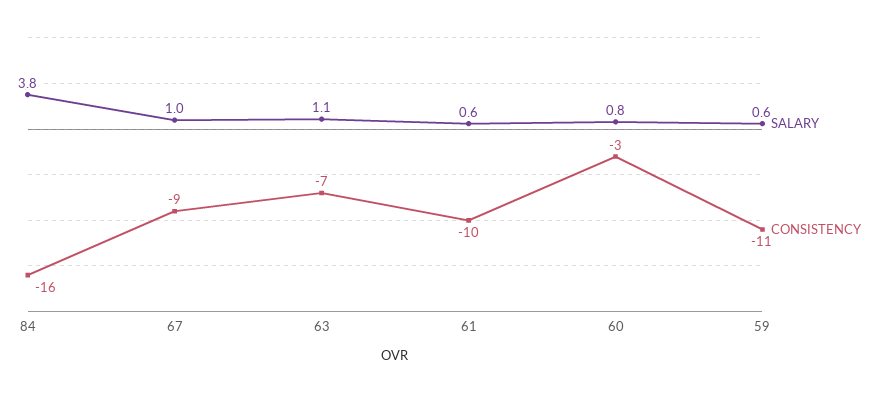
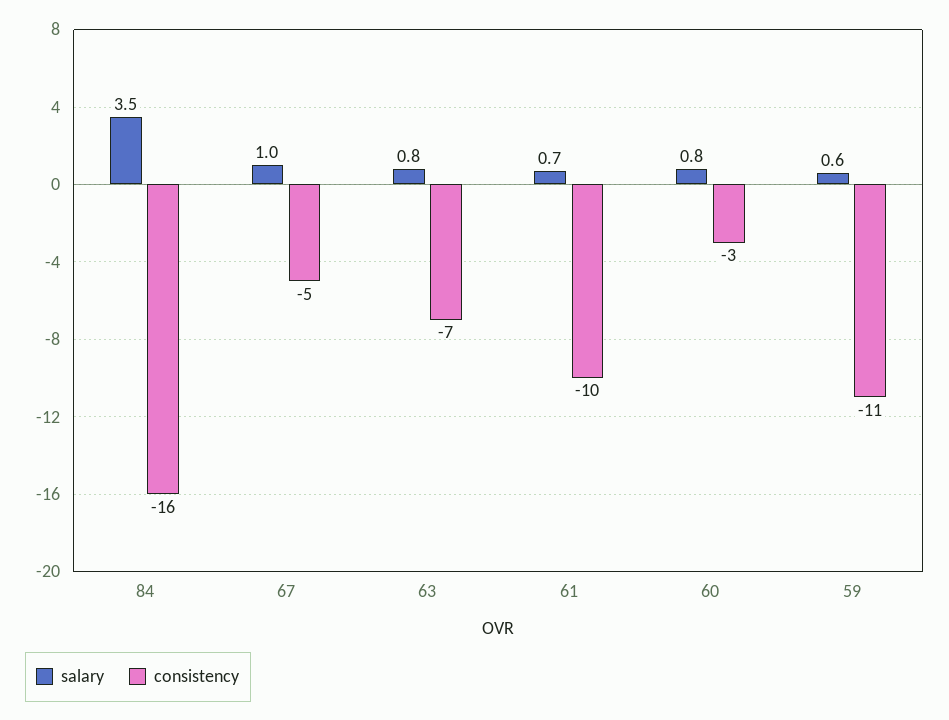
  {
    "SALARY": {
-     "84": 3.8,
+     "84": 3.5,
      "67": 1,
-     "63": 1.1,
+     "63": 0.8,
-     "61": 0.6,
+     "61": 0.7,
      "60": 0.8,
      "59": 0.6
    },
    "CONSISTENCY": {
      "84": -16,
-     "67": -9,
+     "67": -5,
      "63": -7,
      "61": -10,
      "60": -3,
      "59": -11
    }
  }

